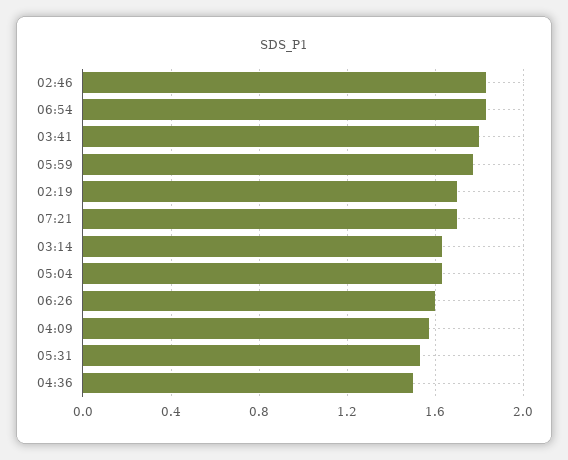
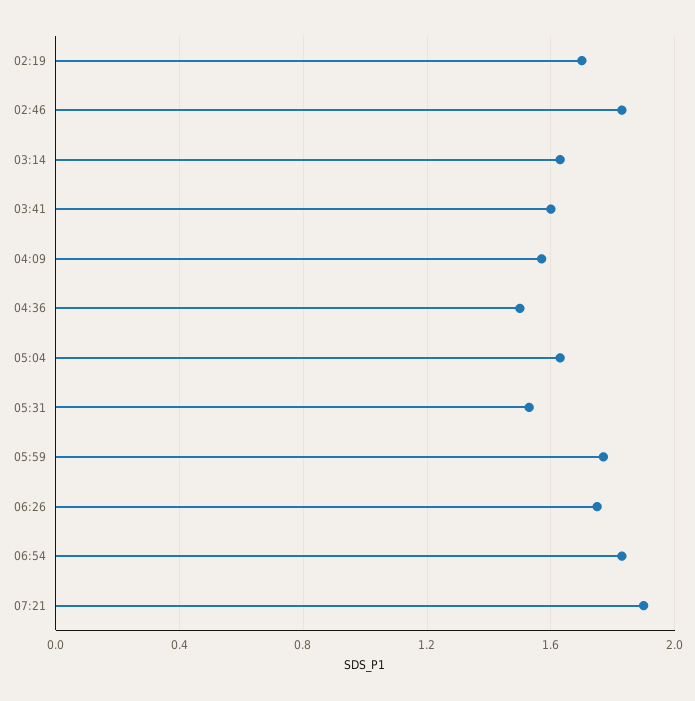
  {
    "02:46": 1.85,
    "06:54": 1.85,
-   "03:41": 1.8,
+   "03:41": 1.6,
    "05:59": 1.75,
    "02:19": 1.7,
-   "07:21": 1.7,
+   "07:21": 1.9,
    "03:14": 1.65,
    "05:04": 1.65,
-   "06:26": 1.6,
+   "06:26": 1.75,
    "04:09": 1.55,
    "05:31": 1.55,
    "04:36": 1.5
  }

